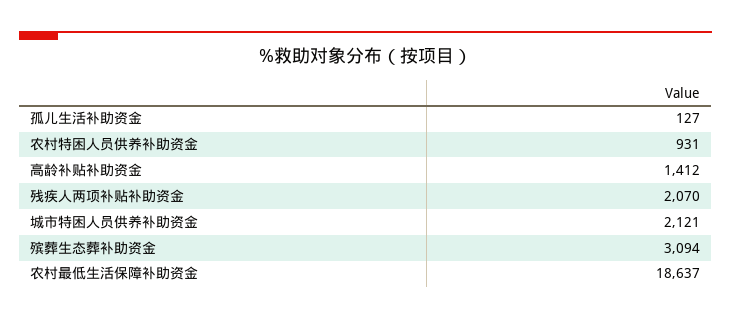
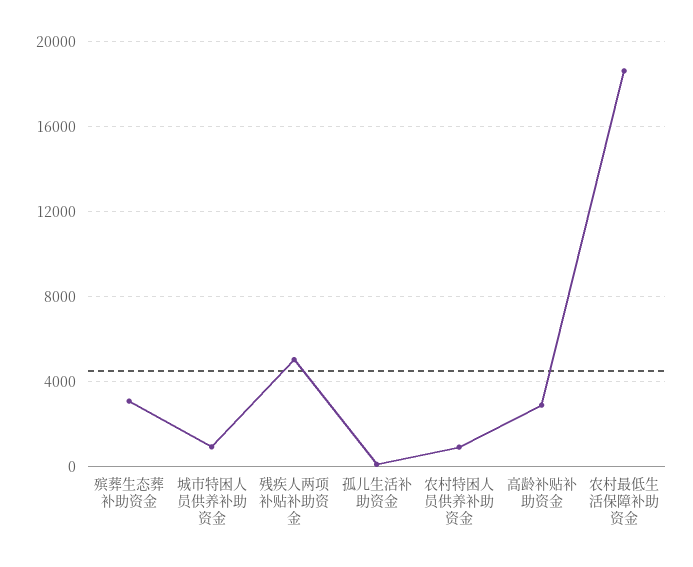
  {
    "孤儿生活补助资金": 127,
    "农村特困人员供养补助资金": 931,
-   "高龄补贴补助资金": 1412,
+   "高龄补贴补助资金": 3000,
-   "残疾人两项补贴补助资金": 2070,
+   "残疾人两项补贴补助资金": 5000,
-   "城市特困人员供养补助资金": 2121,
+   "城市特困人员供养补助资金": 1000,
    "殡葬生态葬补助资金": 3094,
    "农村最低生活保障补助资金": 18637
  }

